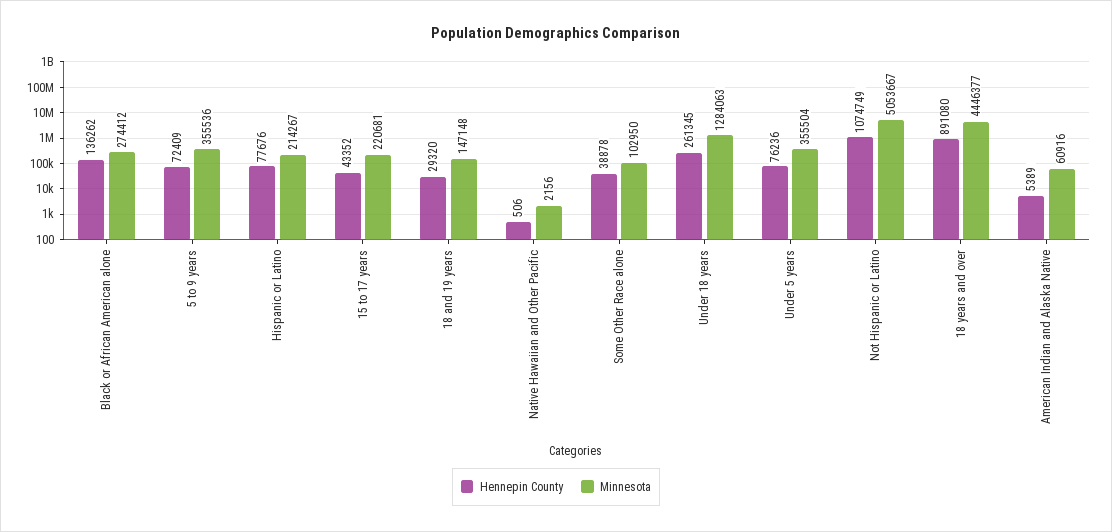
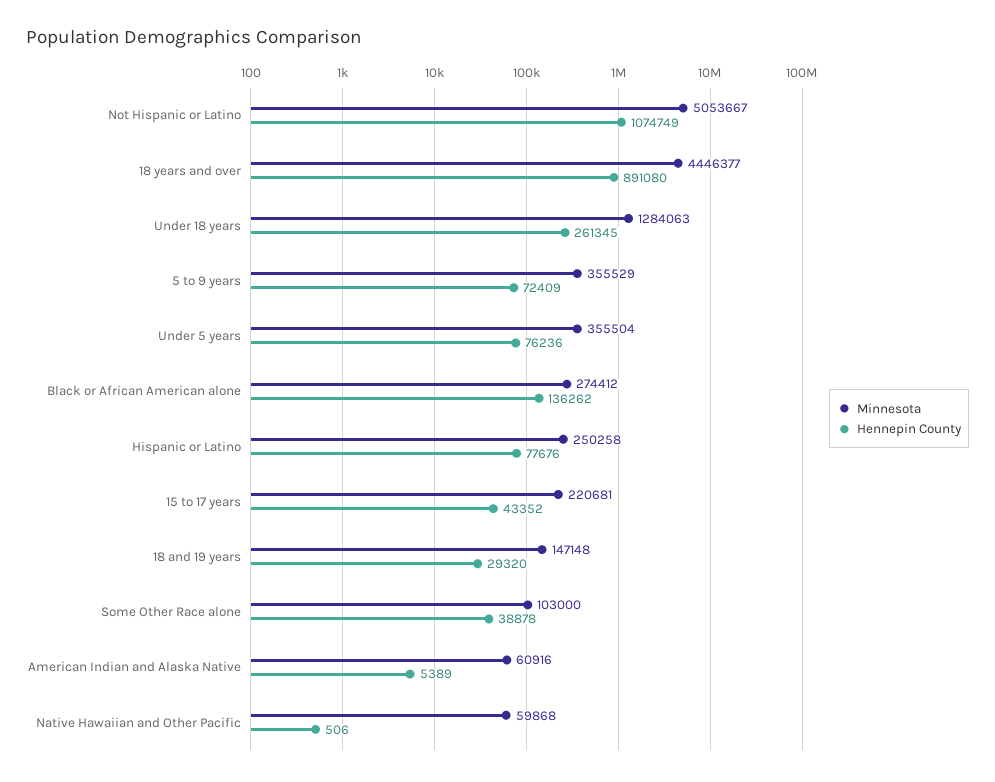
  {
    "Hennepin County": {
      "Black or African American alone": 136262,
      "5 to 9 years": 72409,
      "Hispanic or Latino": 77676,
      "15 to 17 years": 43352,
      "18 and 19 years": 29320,
      "Native Hawaiian and Other Pacific": 506,
      "Some Other Race alone": 38878,
      "Under 18 years": 261345,
      "Under 5 years": 76236,
      "Not Hispanic or Latino": 1074749,
      "18 years and over": 891080,
      "American Indian and Alaska Native": 5389
    },
    "Minnesota": {
      "Black or African American alone": 274412,
-     "5 to 9 years": 355536,
+     "5 to 9 years": 355529,
-     "Hispanic or Latino": 214267,
+     "Hispanic or Latino": 250258,
      "15 to 17 years": 220681,
      "18 and 19 years": 147148,
-     "Native Hawaiian and Other Pacific": 2156,
+     "Native Hawaiian and Other Pacific": 59868,
-     "Some Other Race alone": 102950,
+     "Some Other Race alone": 103000,
      "Under 18 years": 1284063,
      "Under 5 years": 355504,
      "Not Hispanic or Latino": 5053667,
      "18 years and over": 4446377,
      "American Indian and Alaska Native": 60916
    }
  }

